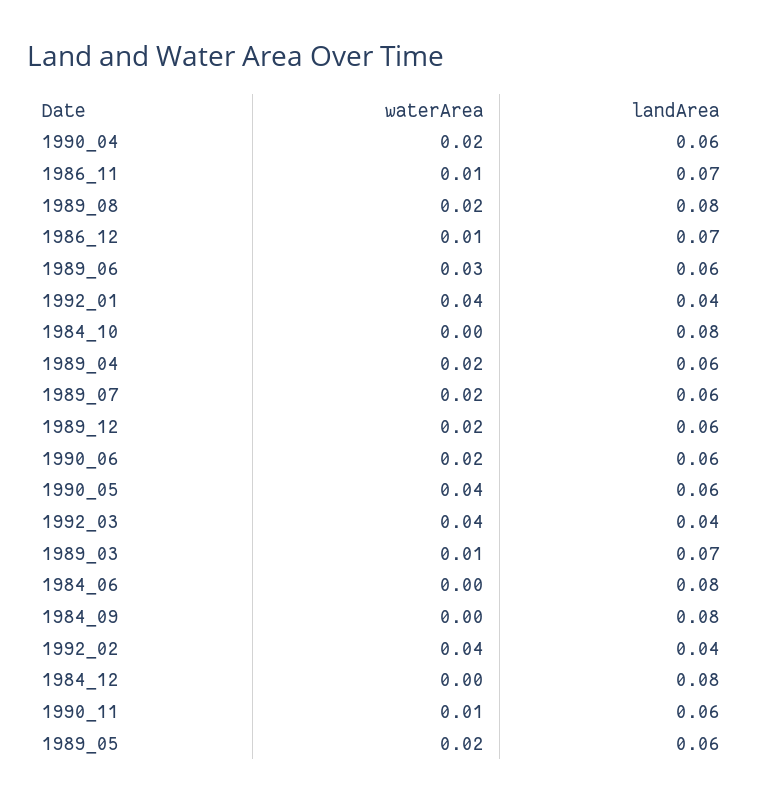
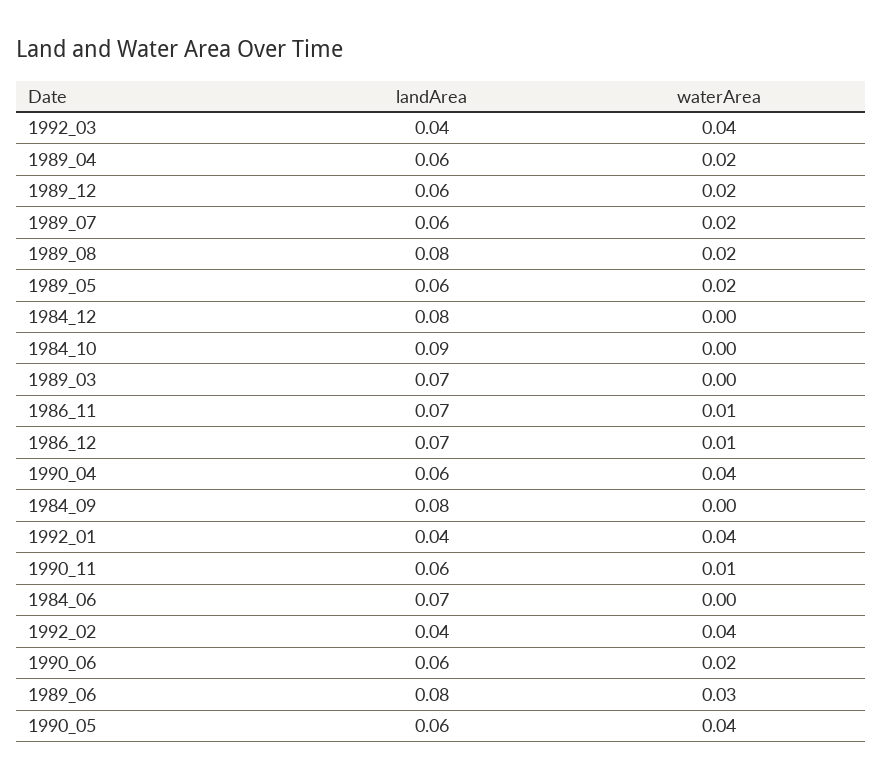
  {
    "waterArea": {
-     "1990_04": 0.02,
+     "1990_04": 0.04,
      "1986_11": 0.01,
      "1989_08": 0.02,
      "1986_12": 0.01,
      "1989_06": 0.03,
      "1992_01": 0.04,
      "1984_10": 0,
      "1989_04": 0.02,
      "1989_07": 0.02,
      "1989_12": 0.02,
      "1990_06": 0.02,
      "1990_05": 0.04,
      "1992_03": 0.04,
-     "1989_03": 0.01,
+     "1989_03": 0,
      "1984_06": 0,
      "1984_09": 0,
      "1992_02": 0.04,
      "1984_12": 0,
      "1990_11": 0.01,
      "1989_05": 0.02
    },
    "landArea": {
      "1990_04": 0.06,
      "1986_11": 0.07,
      "1989_08": 0.08,
      "1986_12": 0.07,
-     "1989_06": 0.06,
+     "1989_06": 0.08,
      "1992_01": 0.04,
-     "1984_10": 0.08,
+     "1984_10": 0.09,
      "1989_04": 0.06,
      "1989_07": 0.06,
      "1989_12": 0.06,
      "1990_06": 0.06,
      "1990_05": 0.06,
      "1992_03": 0.04,
      "1989_03": 0.07,
-     "1984_06": 0.08,
+     "1984_06": 0.07,
      "1984_09": 0.08,
      "1992_02": 0.04,
      "1984_12": 0.08,
      "1990_11": 0.06,
      "1989_05": 0.06
    }
  }

